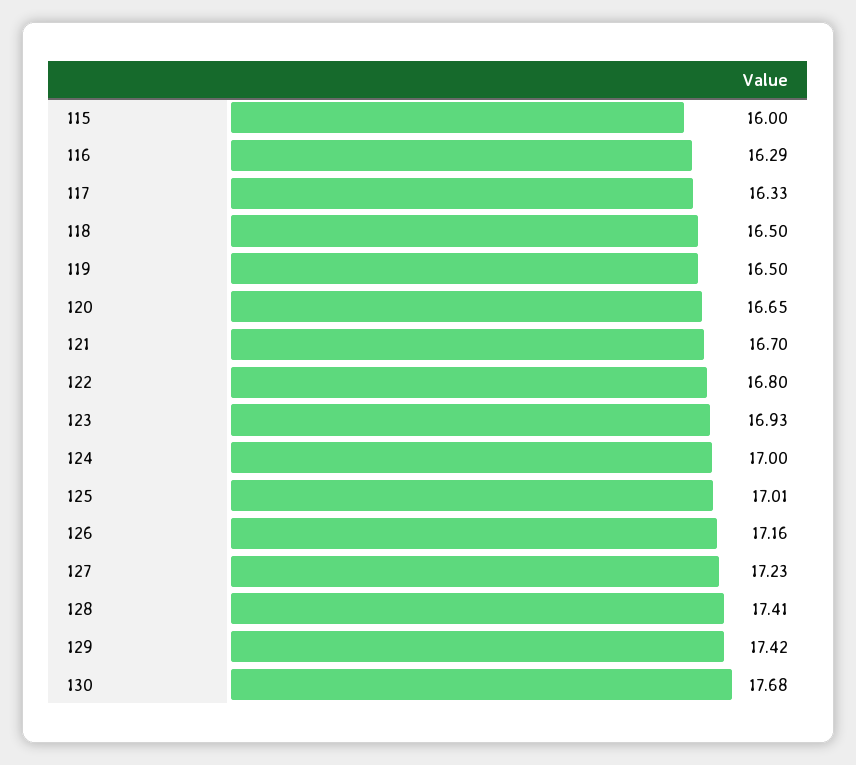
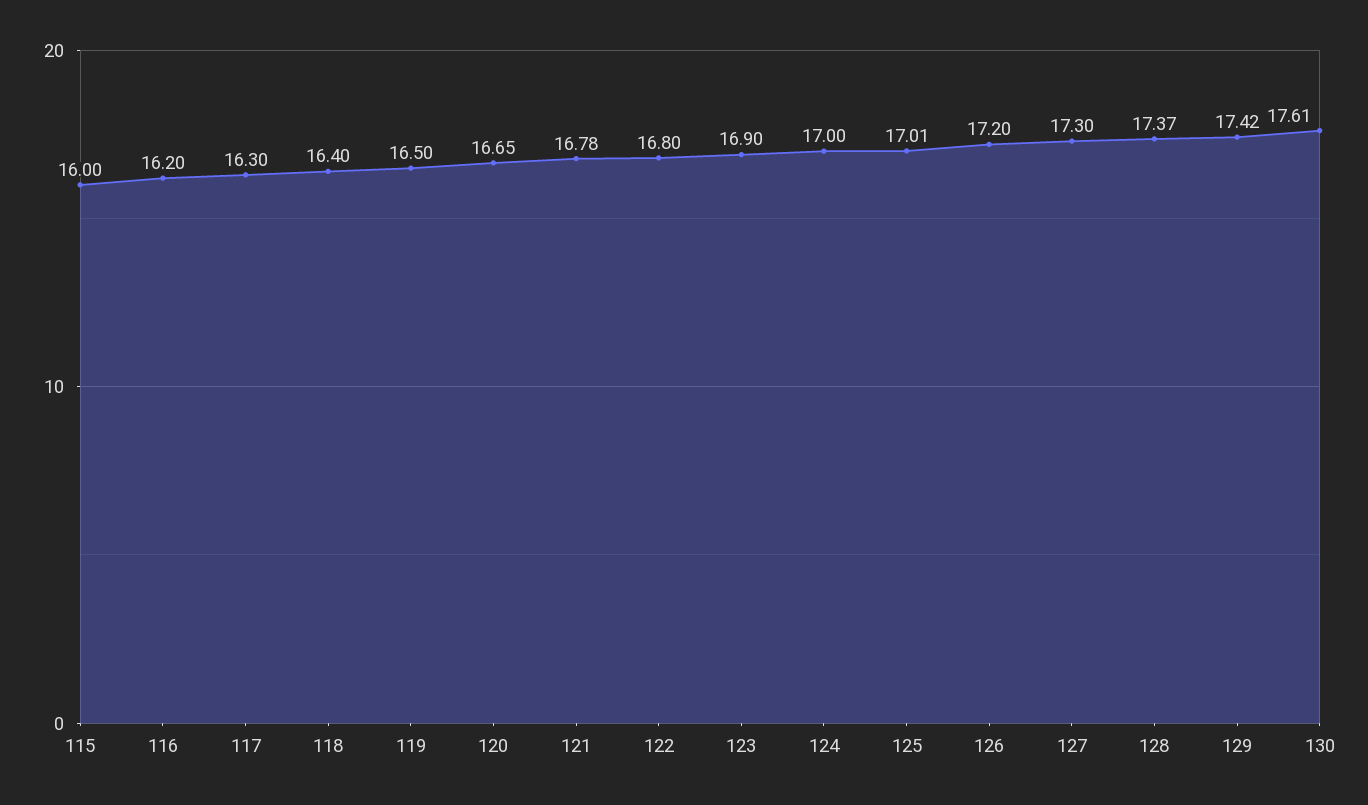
  {
    "115": 16,
-   "116": 16.29,
+   "116": 16.2,
-   "117": 16.33,
+   "117": 16.3,
-   "118": 16.5,
+   "118": 16.4,
    "119": 16.5,
    "120": 16.65,
-   "121": 16.7,
+   "121": 16.78,
    "122": 16.8,
-   "123": 16.93,
+   "123": 16.9,
    "124": 17,
    "125": 17.01,
-   "126": 17.16,
+   "126": 17.2,
-   "127": 17.23,
+   "127": 17.3,
-   "128": 17.41,
+   "128": 17.37,
    "129": 17.42,
-   "130": 17.68
+   "130": 17.61
  }

